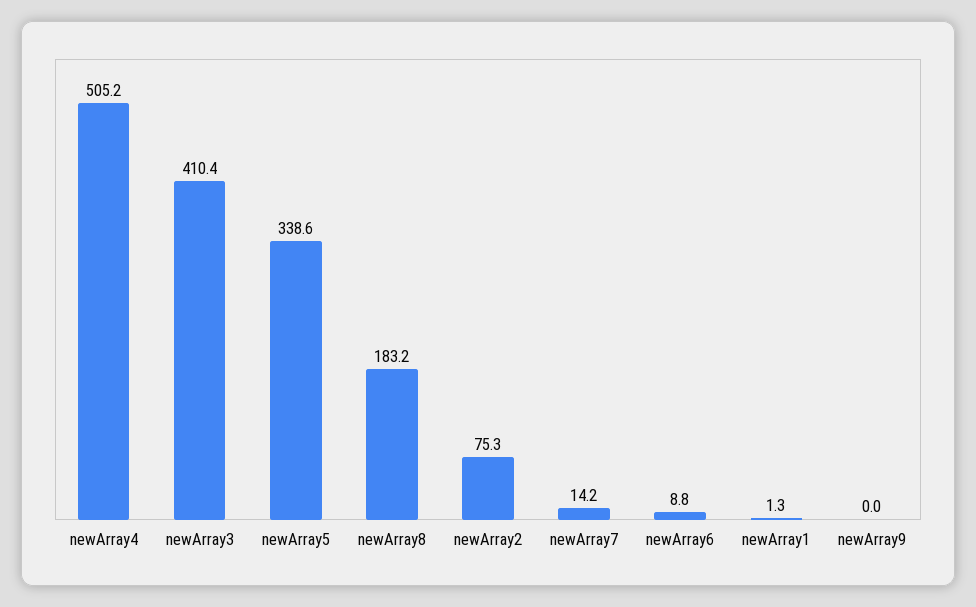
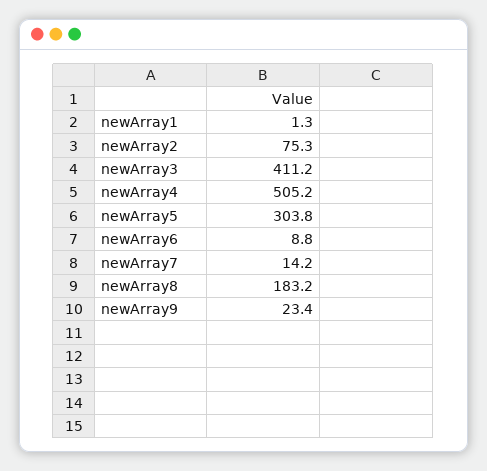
  {
    "newArray4": 505.2,
-   "newArray3": 410.4,
+   "newArray3": 411.2,
-   "newArray5": 338.6,
+   "newArray5": 303.8,
    "newArray8": 183.2,
    "newArray2": 75.3,
    "newArray7": 14.2,
    "newArray6": 8.8,
    "newArray1": 1.3,
-   "newArray9": 0
+   "newArray9": 23.4
  }

